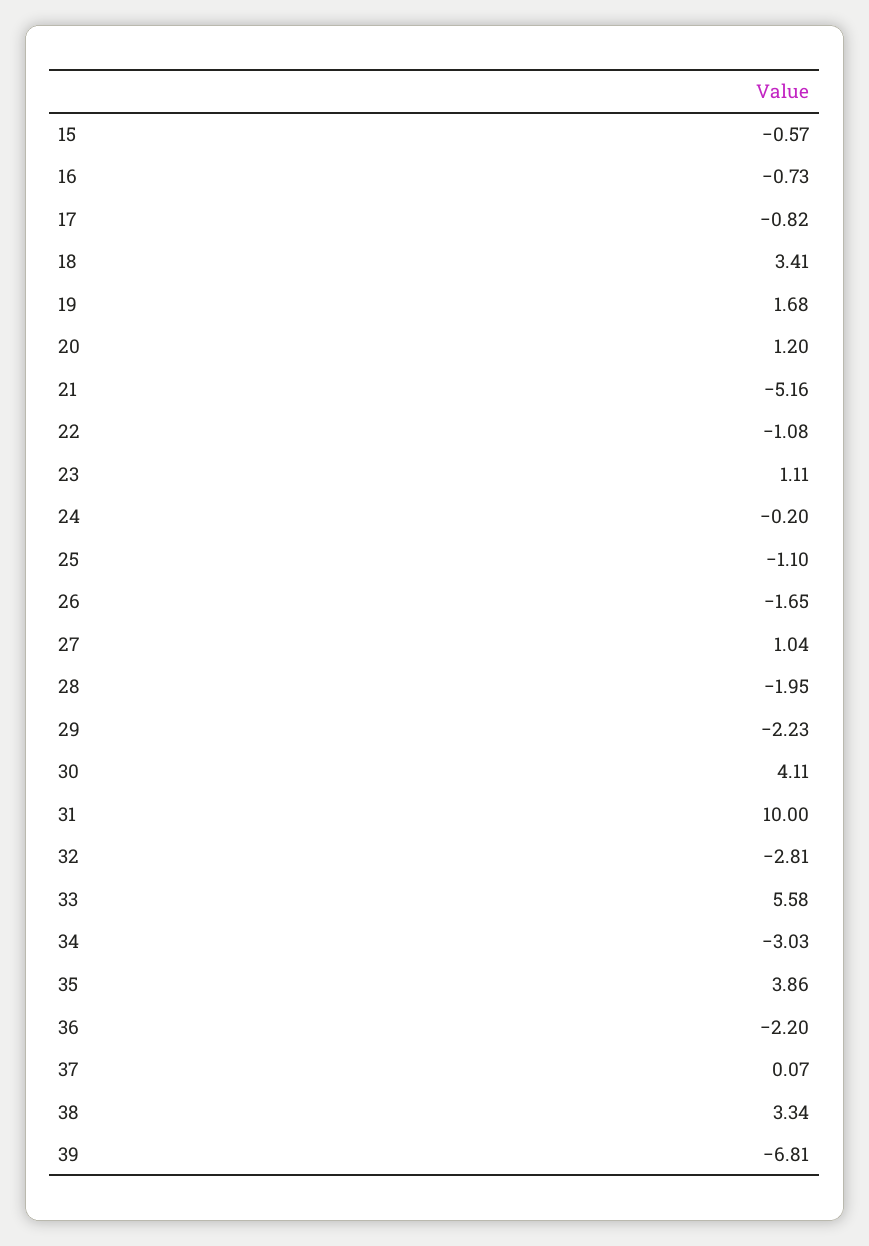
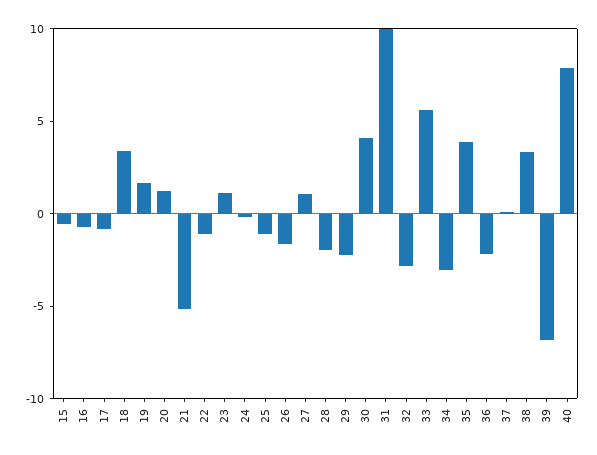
  {
    "15": -0.57,
    "16": -0.73,
    "17": -0.82,
    "18": 3.41,
    "19": 1.68,
    "20": 1.2,
    "21": -5.16,
    "22": -1.08,
    "23": 1.11,
    "24": -0.2,
    "25": -1.1,
    "26": -1.65,
    "27": 1.04,
    "28": -1.95,
    "29": -2.23,
    "30": 4.11,
    "31": 10,
    "32": -2.81,
    "33": 5.58,
    "34": -3.03,
    "35": 3.86,
    "36": -2.2,
    "37": 0.07,
    "38": 3.34,
-   "39": -6.81
+   "39": -6.81,
+   "40": 8
  }

